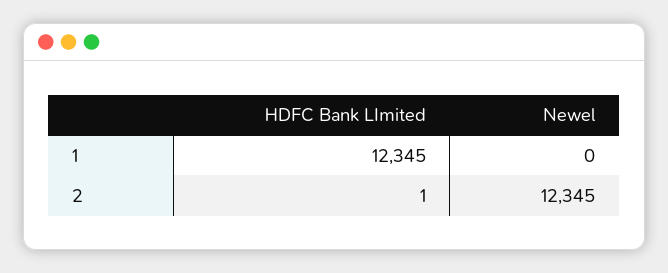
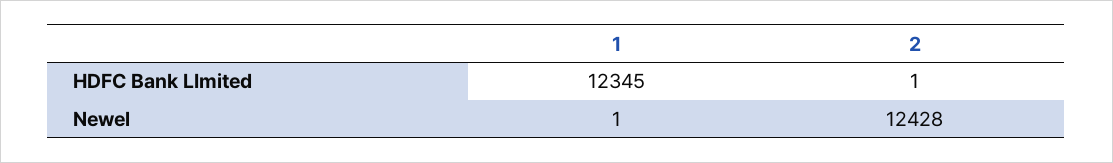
  {
    "HDFC Bank LImited": {
      "1": 12345,
      "2": 1
    },
    "Newel": {
-     "1": 0,
+     "1": 1,
-     "2": 12345
+     "2": 12428
    }
  }

